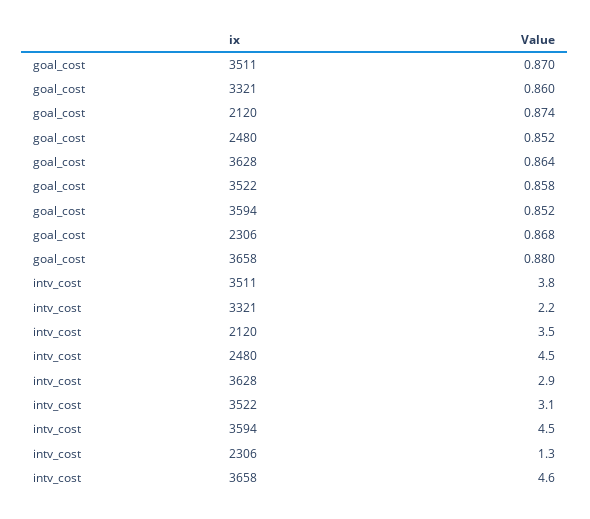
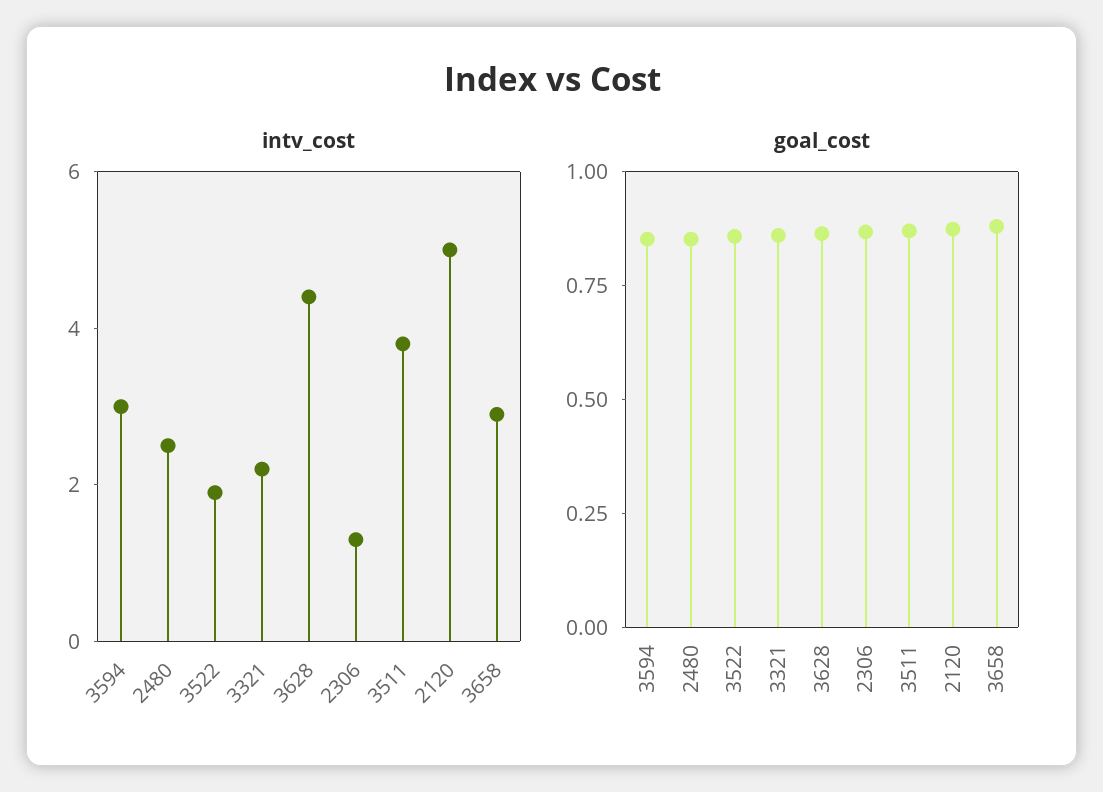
  {
    "goal_cost": {
      "3511": 0.87,
      "3321": 0.86,
      "2120": 0.874,
      "2480": 0.852,
      "3628": 0.864,
      "3522": 0.858,
      "3594": 0.852,
      "2306": 0.868,
      "3658": 0.88
    },
    "intv_cost": {
      "3511": 3.8,
      "3321": 2.2,
-     "2120": 3.5,
+     "2120": 5,
-     "2480": 4.5,
+     "2480": 2.5,
-     "3628": 2.9,
+     "3628": 4.5,
-     "3522": 3.1,
+     "3522": 2,
-     "3594": 4.5,
+     "3594": 3,
      "2306": 1.3,
-     "3658": 4.6
+     "3658": 3
    }
  }

